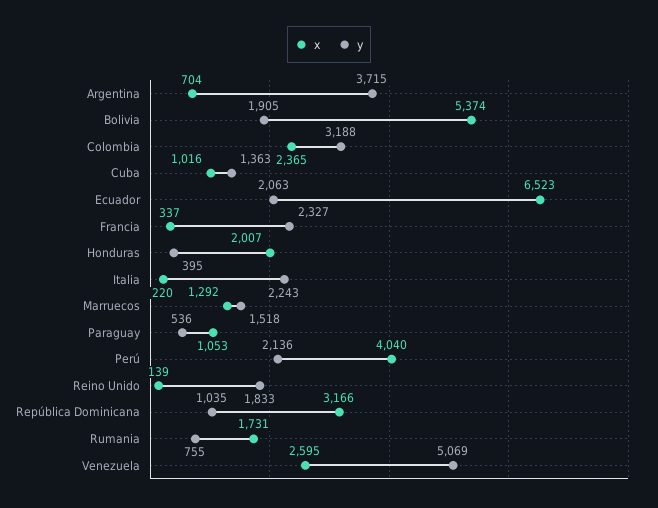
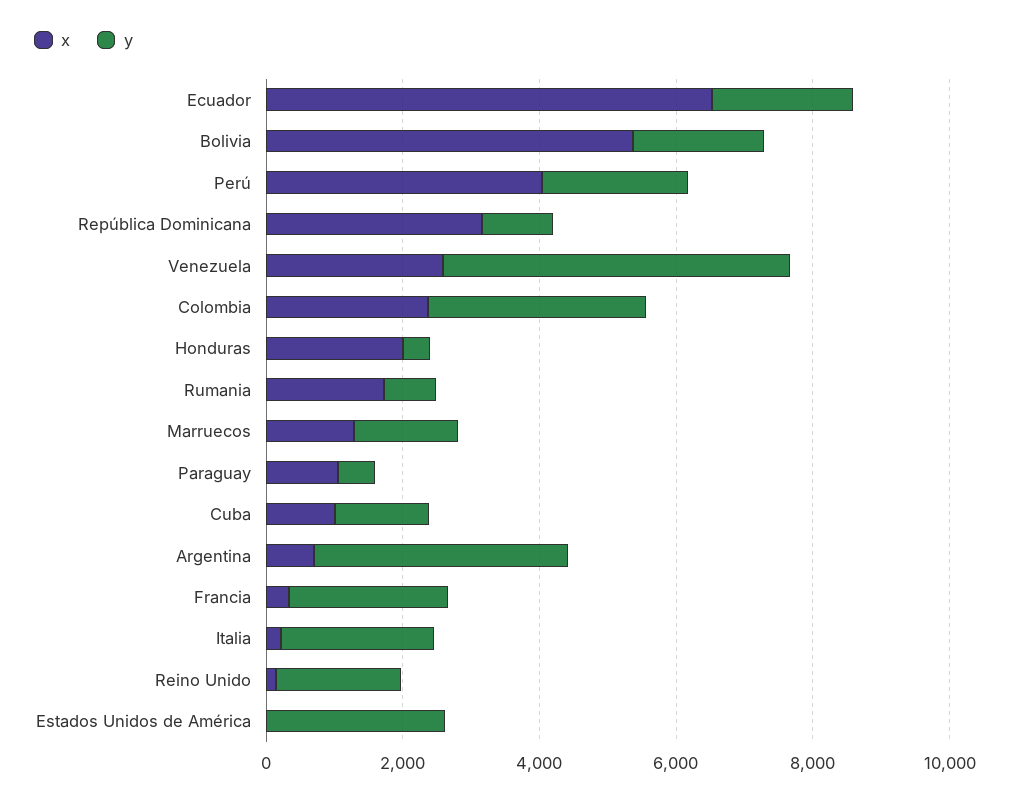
  {
    "x": {
      "Argentina": 704,
      "Bolivia": 5374,
      "Colombia": 2365,
      "Cuba": 1016,
      "Ecuador": 6523,
      "Francia": 337,
      "Honduras": 2007,
      "Italia": 220,
      "Marruecos": 1292,
      "Paraguay": 1053,
      "Perú": 4040,
      "Reino Unido": 139,
      "República Dominicana": 3166,
      "Rumania": 1731,
-     "Venezuela": 2595
+     "Venezuela": 2595,
+     "Estados Unidos de América": 0
    },
    "y": {
      "Argentina": 3715,
      "Bolivia": 1905,
      "Colombia": 3188,
      "Cuba": 1363,
      "Ecuador": 2063,
      "Francia": 2327,
      "Honduras": 395,
      "Italia": 2243,
      "Marruecos": 1518,
      "Paraguay": 536,
      "Perú": 2136,
      "Reino Unido": 1833,
      "República Dominicana": 1035,
      "Rumania": 755,
-     "Venezuela": 5069
+     "Venezuela": 5069,
+     "Estados Unidos de América": 2500
    }
  }

